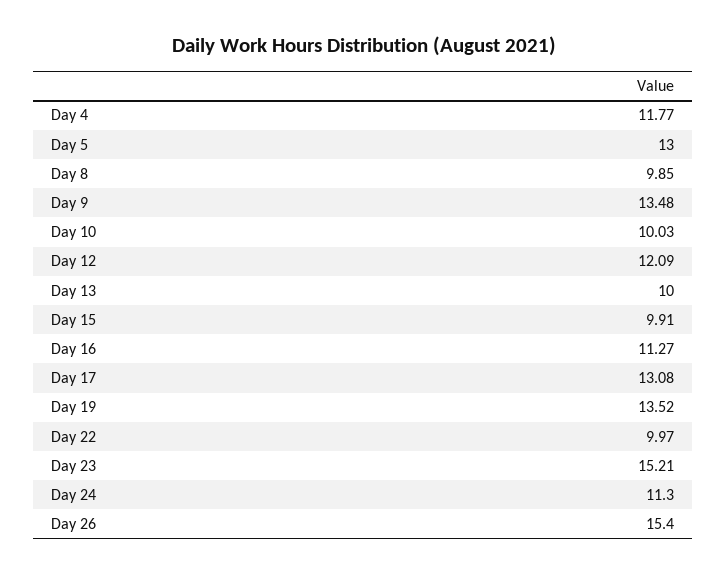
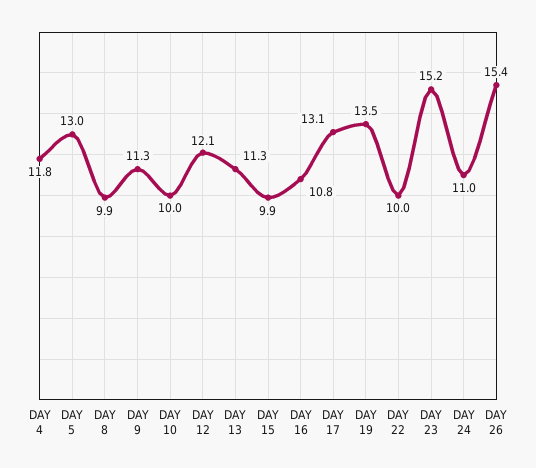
  {
    "Day 4": 11.77,
    "Day 5": 13,
    "Day 8": 9.85,
-   "Day 9": 13.48,
+   "Day 9": 11.3,
    "Day 10": 10.03,
    "Day 12": 12.09,
-   "Day 13": 10,
+   "Day 13": 11.3,
    "Day 15": 9.91,
-   "Day 16": 11.27,
+   "Day 16": 10.8,
    "Day 17": 13.08,
    "Day 19": 13.52,
    "Day 22": 9.97,
    "Day 23": 15.21,
-   "Day 24": 11.3,
+   "Day 24": 11,
    "Day 26": 15.4
  }

